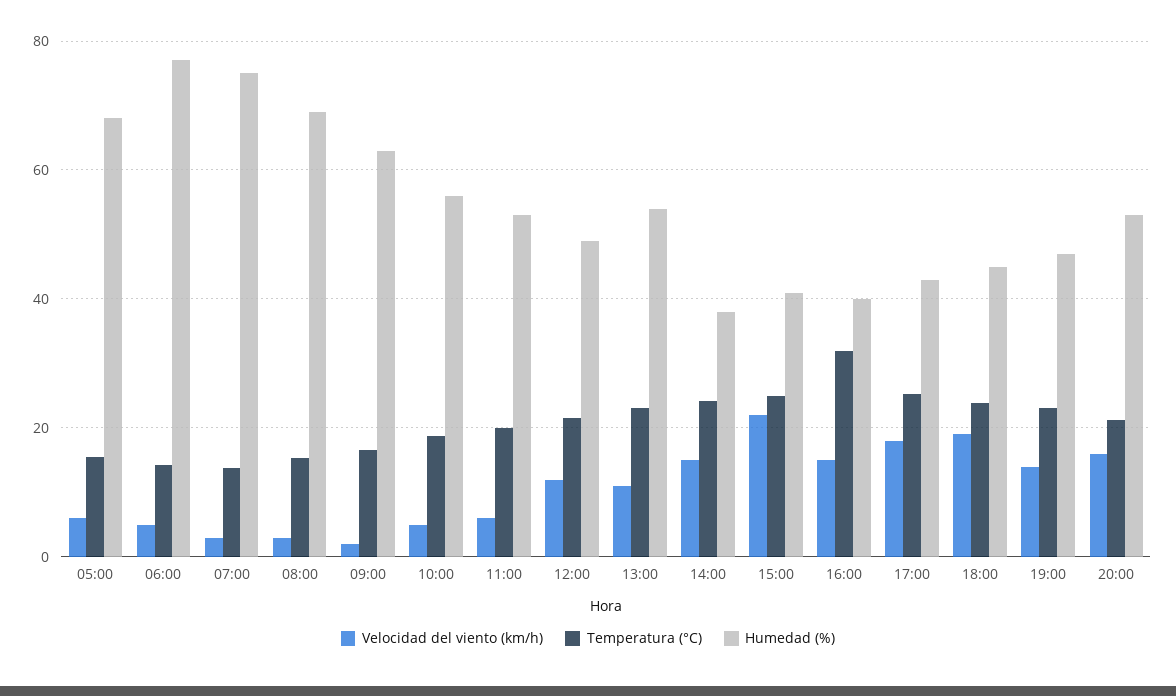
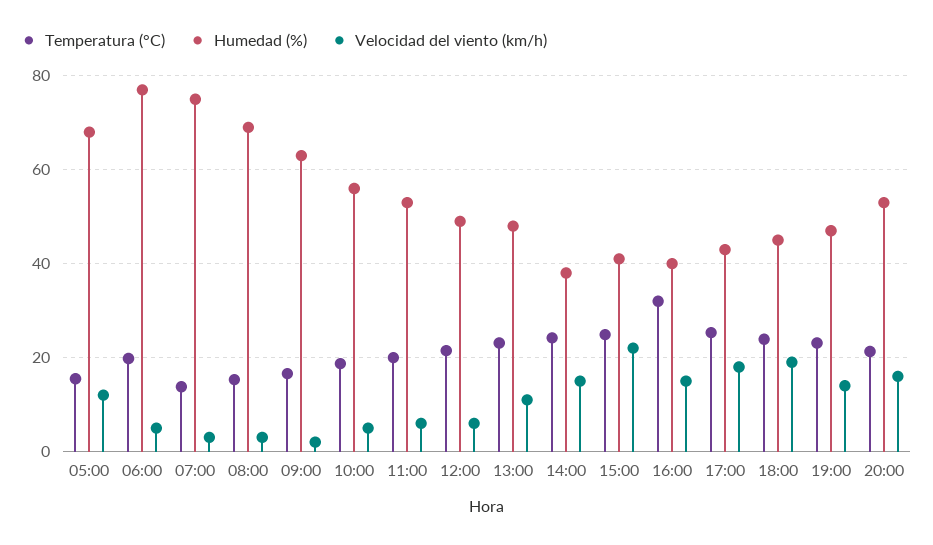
  {
    "Velocidad del viento (km/h)": {
-     "05:00": 6,
+     "05:00": 12,
      "06:00": 6,
      "07:00": 4,
      "08:00": 4,
      "09:00": 2,
      "10:00": 6,
      "11:00": 6,
-     "12:00": 12,
+     "12:00": 6,
      "13:00": 12,
      "14:00": 16,
      "15:00": 22,
      "16:00": 16,
      "17:00": 18,
      "18:00": 20,
      "19:00": 14,
      "20:00": 16
    },
    "Temperatura (°C)": {
      "05:00": 16,
-     "06:00": 14,
+     "06:00": 20,
      "07:00": 14,
      "08:00": 16,
      "09:00": 16,
      "10:00": 18,
      "11:00": 20,
      "12:00": 22,
      "13:00": 24,
      "14:00": 24,
      "15:00": 24,
      "16:00": 32,
      "17:00": 26,
      "18:00": 24,
      "19:00": 24,
      "20:00": 22
    },
    "Humedad (%)": {
      "05:00": 68,
      "06:00": 78,
      "07:00": 76,
      "08:00": 70,
      "09:00": 64,
      "10:00": 56,
      "11:00": 54,
      "12:00": 50,
-     "13:00": 54,
+     "13:00": 48,
      "14:00": 38,
      "15:00": 42,
      "16:00": 40,
      "17:00": 44,
      "18:00": 46,
      "19:00": 48,
      "20:00": 54
    }
  }

